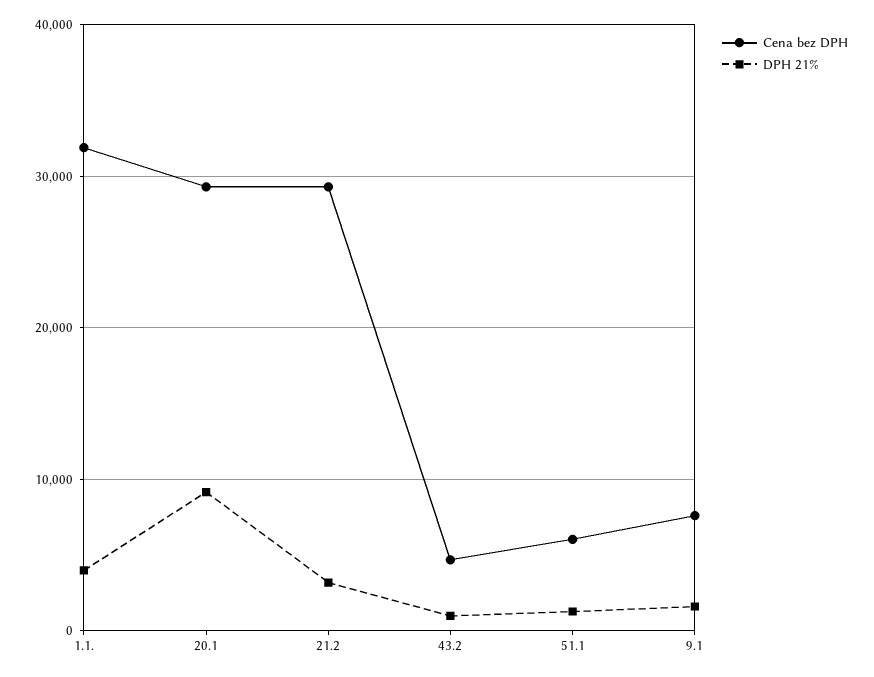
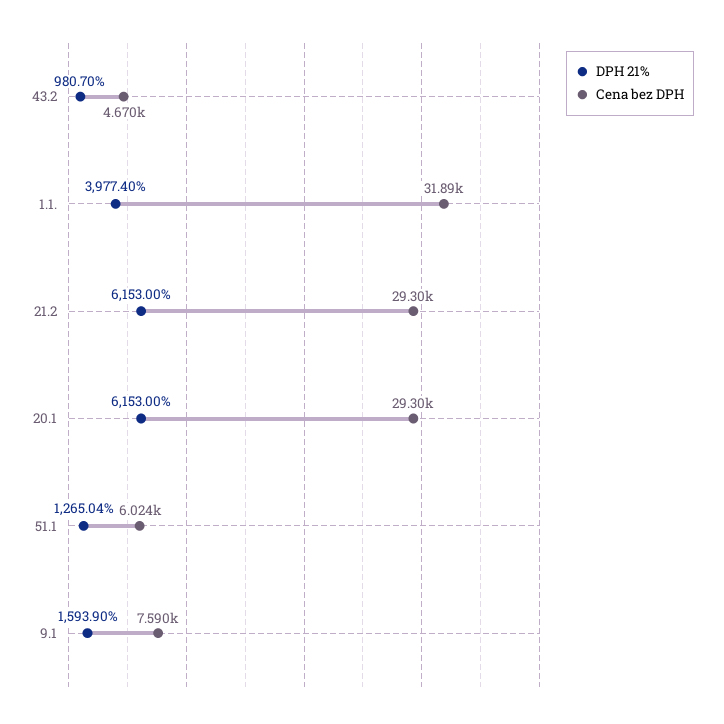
  {
    "Cena bez DPH": {
      "1.1.": 31890,
      "20.1": 29300,
      "21.2": 29300,
      "43.2": 4670,
      "51.1": 6024,
      "9.1": 7590
    },
    "DPH 21%": {
      "1.1.": 3977.4,
-     "20.1": 9000,
+     "20.1": 6153,
-     "21.2": 3000,
+     "21.2": 6153,
      "43.2": 980.7,
      "51.1": 1265.04,
      "9.1": 1593.9
    }
  }

